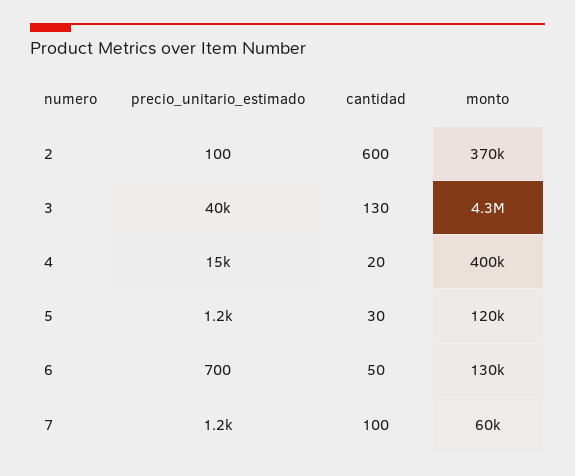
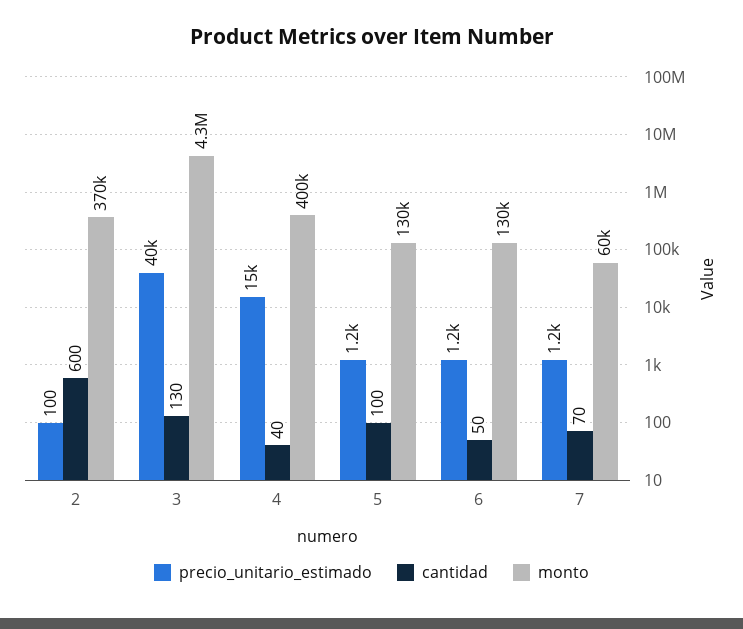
  {
    "precio_unitario_estimado": {
      "2": 100,
      "3": 40000,
      "4": 15000,
      "5": 1200,
-     "6": 700,
+     "6": 1200,
      "7": 1200
    },
    "cantidad": {
      "2": 600,
      "3": 130,
-     "4": 20,
+     "4": 40,
-     "5": 30,
+     "5": 100,
      "6": 50,
-     "7": 100
+     "7": 70
    },
    "monto": {
      "2": 370000,
      "3": 4300000,
      "4": 400000,
-     "5": 120000,
+     "5": 130000,
      "6": 130000,
      "7": 60000
    }
  }

